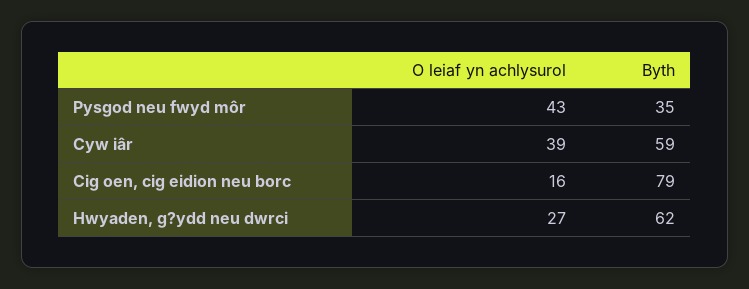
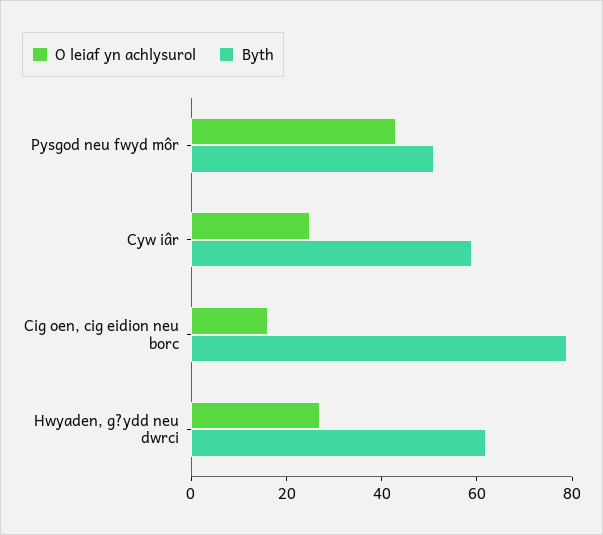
  {
    "O leiaf yn achlysurol": {
      "Pysgod neu fwyd môr": 43,
-     "Cyw iâr": 39,
+     "Cyw iâr": 25,
      "Cig oen, cig eidion neu borc": 16,
      "Hwyaden, g?ydd neu dwrci": 27
    },
    "Byth": {
-     "Pysgod neu fwyd môr": 35,
+     "Pysgod neu fwyd môr": 50,
      "Cyw iâr": 59,
      "Cig oen, cig eidion neu borc": 79,
      "Hwyaden, g?ydd neu dwrci": 62
    }
  }

